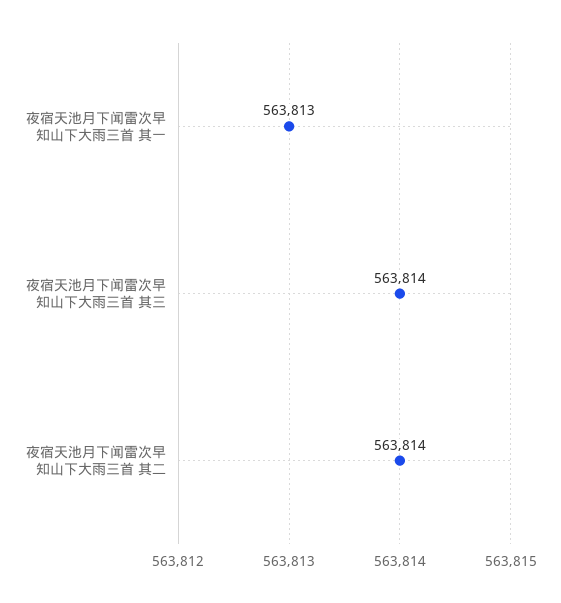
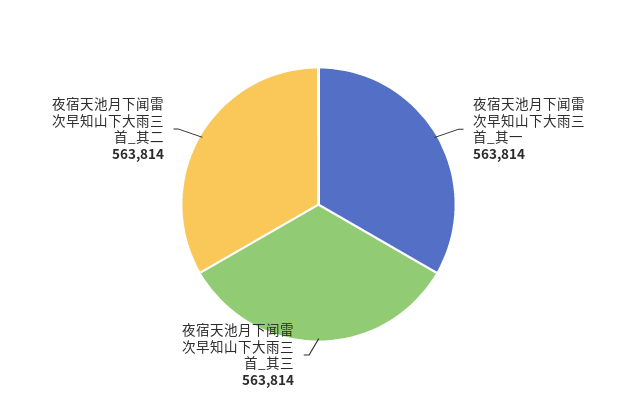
  {
-   "夜宿天池月下闻雷次早知山下大雨三首 其一": 563813,
+   "夜宿天池月下闻雷次早知山下大雨三首 其一": 563814,
    "夜宿天池月下闻雷次早知山下大雨三首 其三": 563814,
    "夜宿天池月下闻雷次早知山下大雨三首 其二": 563814
  }

